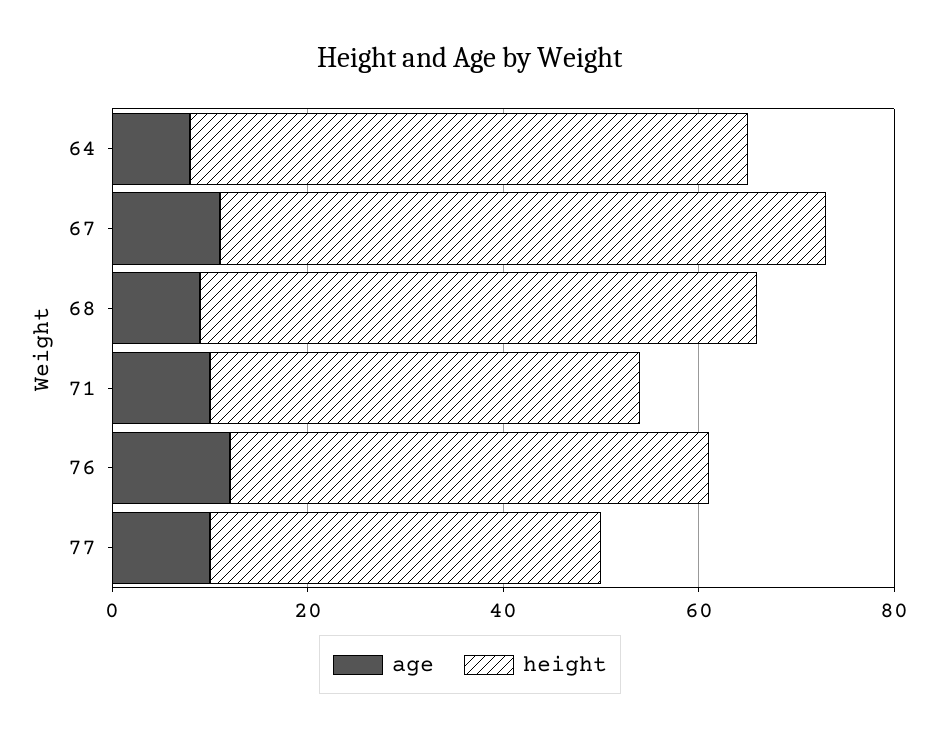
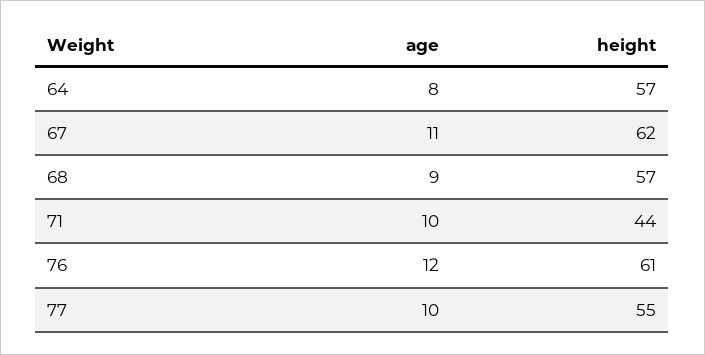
  {
    "age": {
      "64": 8,
      "67": 11,
      "68": 9,
      "71": 10,
      "76": 12,
      "77": 10
    },
    "height": {
      "64": 57,
      "67": 62,
      "68": 57,
      "71": 44,
-     "76": 50,
+     "76": 61,
-     "77": 40
+     "77": 55
    }
  }

